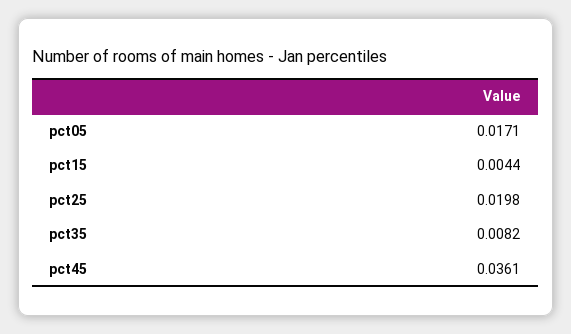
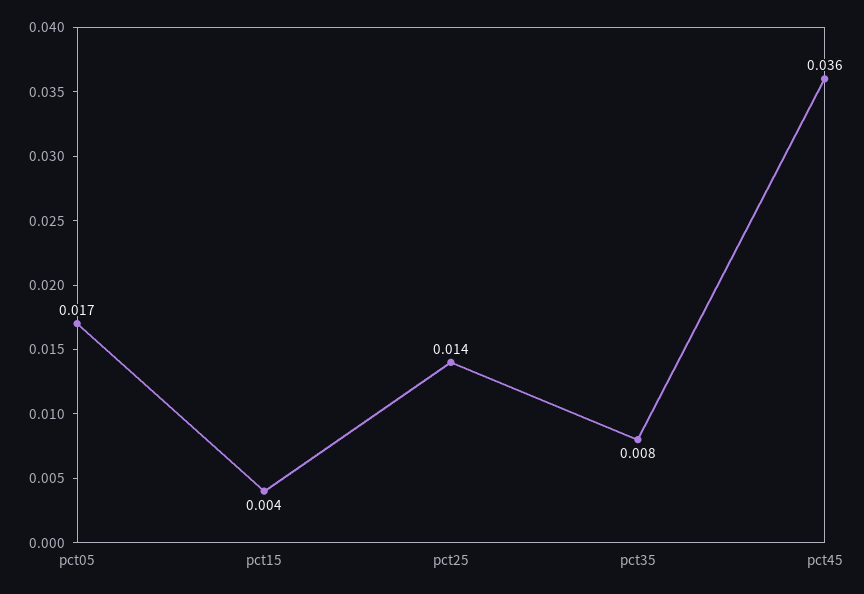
  {
    "pct05": 0.0171,
    "pct15": 0.0044,
-   "pct25": 0.0198,
+   "pct25": 0.014,
    "pct35": 0.0082,
    "pct45": 0.0361
  }

